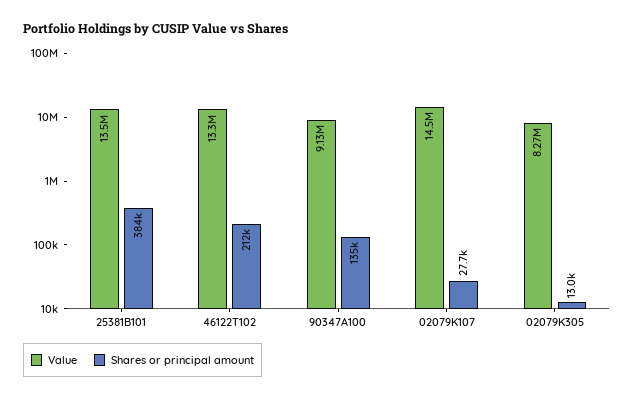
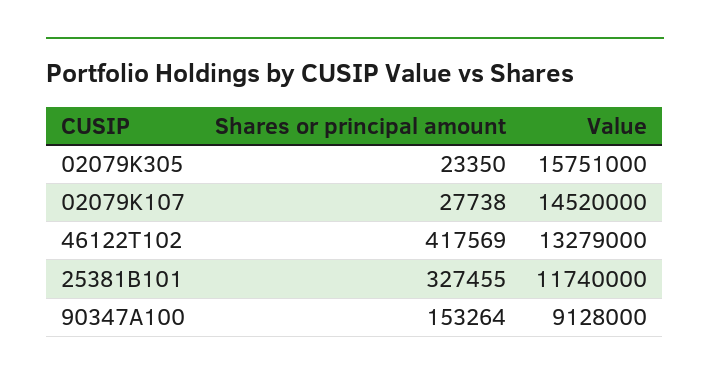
  {
    "Value": {
-     "25381B101": 13500000,
+     "25381B101": 11740000,
      "46122T102": 13279000,
      "90347A100": 9128000,
      "02079K107": 14520000,
-     "02079K305": 8270000
+     "02079K305": 15751000
    },
    "Shares or principal amount": {
-     "25381B101": 384000,
+     "25381B101": 327455,
-     "46122T102": 212000,
+     "46122T102": 417569,
-     "90347A100": 135000,
+     "90347A100": 153264,
      "02079K107": 27738,
-     "02079K305": 13000
+     "02079K305": 23350
    }
  }

